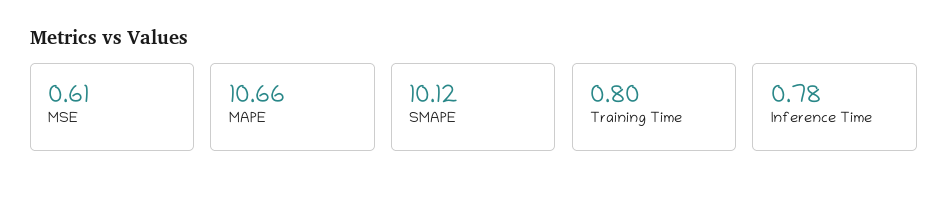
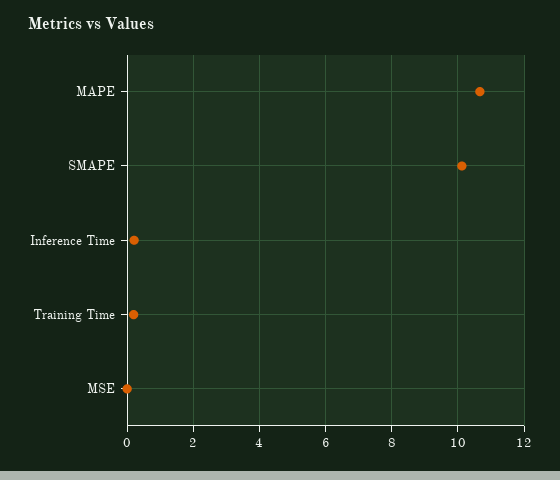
  {
-   "MSE": 0.61,
+   "MSE": 0,
    "MAPE": 10.66,
    "SMAPE": 10.12,
-   "Training Time": 0.8,
+   "Training Time": 0.2,
-   "Inference Time": 0.78
+   "Inference Time": 0.2
  }

